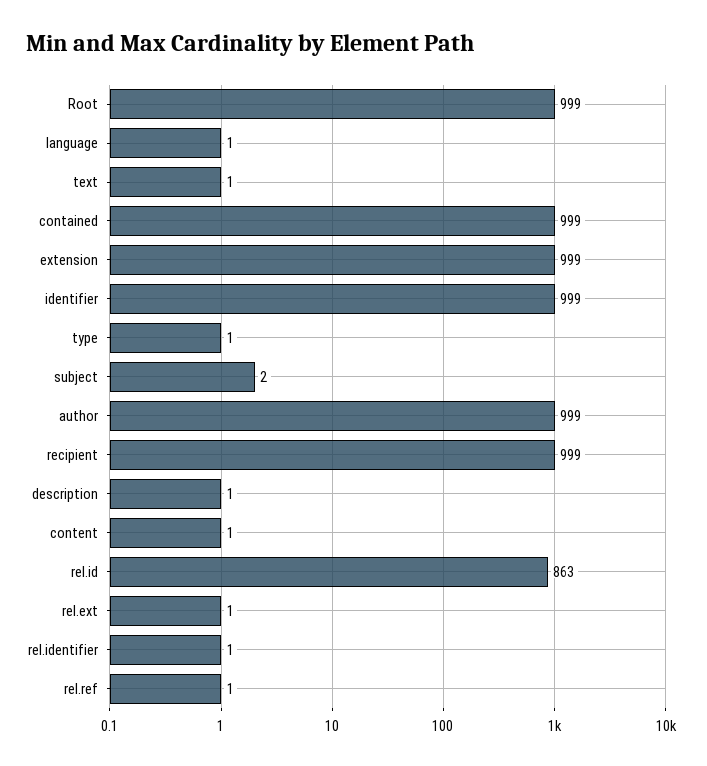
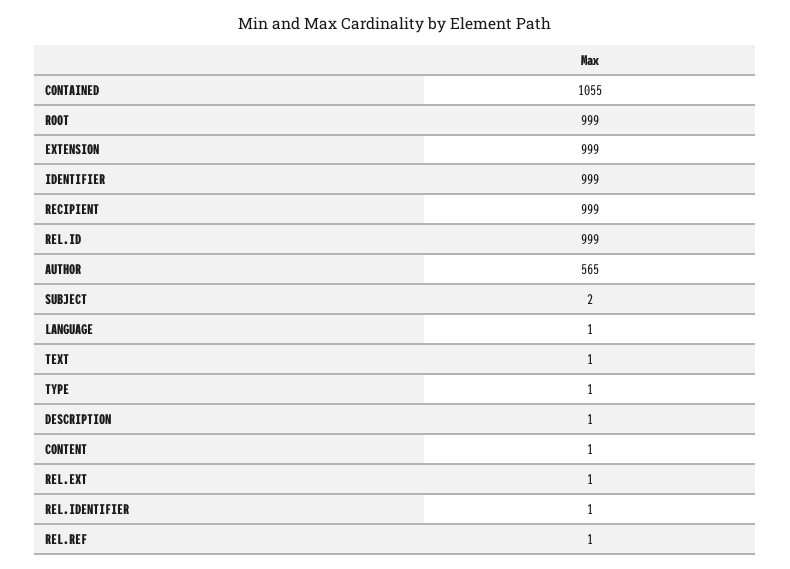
  {
    "Root": 999,
    "language": 1,
    "text": 1,
-   "contained": 999,
+   "contained": 1055,
    "extension": 999,
    "identifier": 999,
    "type": 1,
    "subject": 2,
-   "author": 999,
+   "author": 565,
    "recipient": 999,
    "description": 1,
    "content": 1,
-   "rel.id": 863,
+   "rel.id": 999,
    "rel.ext": 1,
    "rel.identifier": 1,
    "rel.ref": 1
  }

